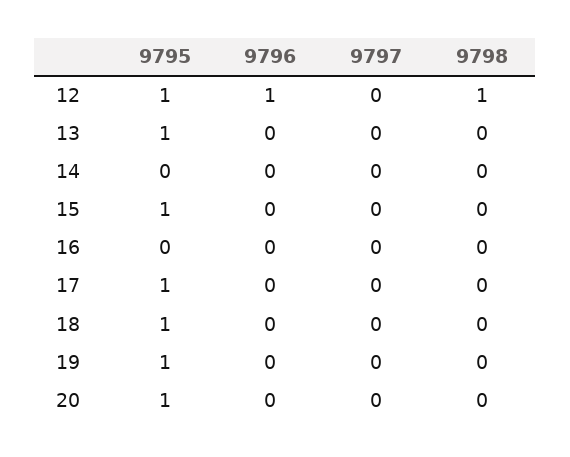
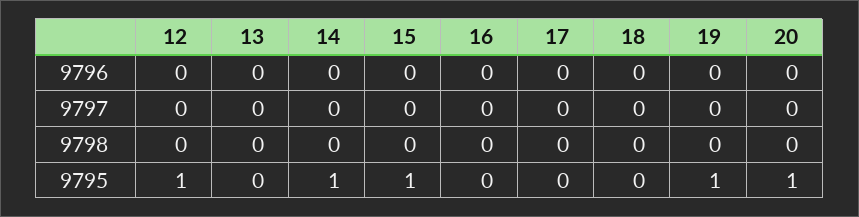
  {
    "9795": {
      "12": 1,
-     "13": 1,
+     "13": 0,
-     "14": 0,
+     "14": 1,
      "15": 1,
      "16": 0,
-     "17": 1,
+     "17": 0,
-     "18": 1,
+     "18": 0,
      "19": 1,
      "20": 1
    },
    "9796": {
-     "12": 1,
+     "12": 0,
      "13": 0,
      "14": 0,
      "15": 0,
      "16": 0,
      "17": 0,
      "18": 0,
      "19": 0,
      "20": 0
    },
    "9797": {
      "12": 0,
      "13": 0,
      "14": 0,
      "15": 0,
      "16": 0,
      "17": 0,
      "18": 0,
      "19": 0,
      "20": 0
    },
    "9798": {
-     "12": 1,
+     "12": 0,
      "13": 0,
      "14": 0,
      "15": 0,
      "16": 0,
      "17": 0,
      "18": 0,
      "19": 0,
      "20": 0
    }
  }

